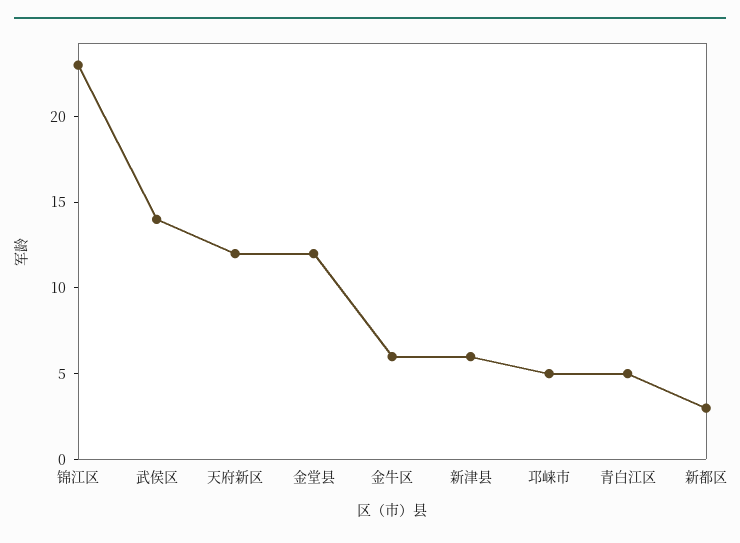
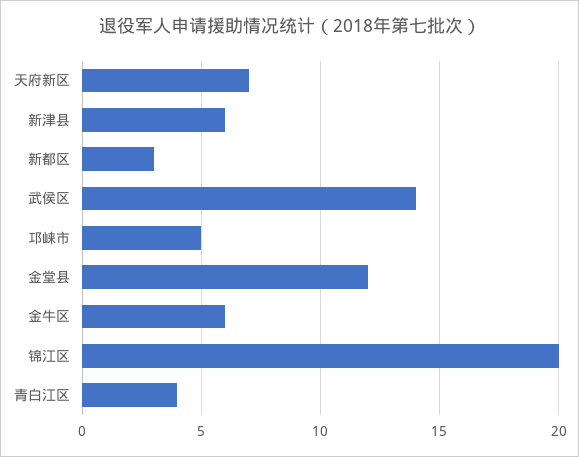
  {
-   "锦江区": 23,
+   "锦江区": 20,
    "武侯区": 14,
-   "天府新区": 12,
+   "天府新区": 7,
    "金堂县": 12,
    "金牛区": 6,
    "新津县": 6,
    "邛崃市": 5,
-   "青白江区": 5,
+   "青白江区": 4,
    "新都区": 3
  }

